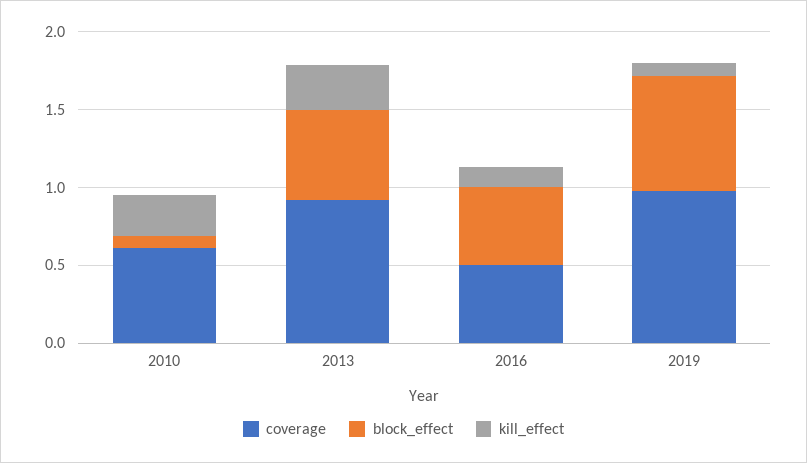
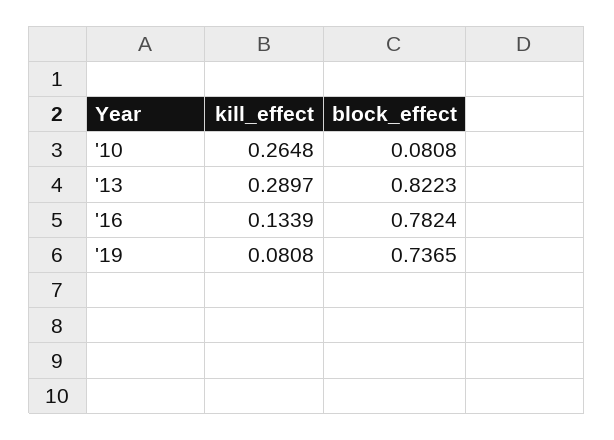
  {
-   "coverage": {
-     "2010": 0.6,
-     "2013": 0.9,
-     "2016": 0.5,
-     "2019": 1
-   },
    "block_effect": {
      "2010": 0.0808,
-     "2013": 0.6,
+     "2013": 0.8223,
-     "2016": 0.5,
+     "2016": 0.7824,
      "2019": 0.7365
    },
    "kill_effect": {
      "2010": 0.2648,
      "2013": 0.2897,
      "2016": 0.1339,
      "2019": 0.0808
    }
  }

